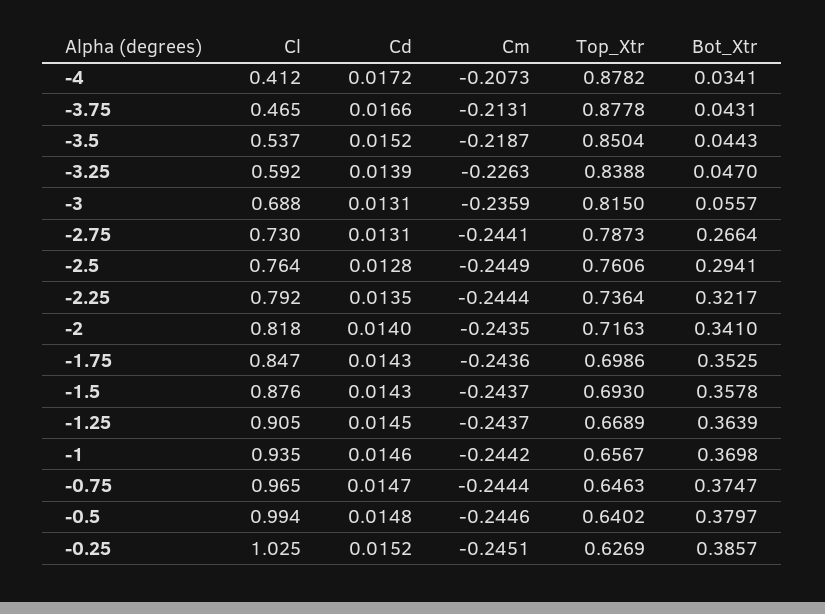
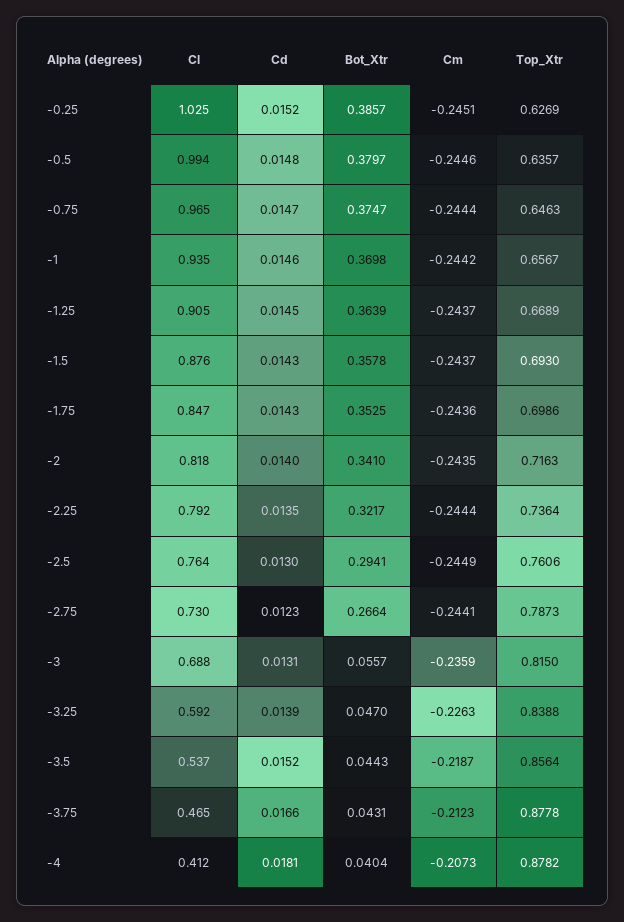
  {
    "Cl": {
      "-4": 0.412,
      "-3.75": 0.465,
      "-3.5": 0.537,
      "-3.25": 0.592,
      "-3": 0.688,
      "-2.75": 0.73,
      "-2.5": 0.764,
      "-2.25": 0.792,
      "-2": 0.818,
      "-1.75": 0.847,
      "-1.5": 0.876,
      "-1.25": 0.905,
      "-1": 0.935,
      "-0.75": 0.965,
      "-0.5": 0.994,
      "-0.25": 1.025
    },
    "Cd": {
-     "-4": 0.0172,
+     "-4": 0.0181,
      "-3.75": 0.0166,
      "-3.5": 0.0152,
      "-3.25": 0.0139,
      "-3": 0.0131,
-     "-2.75": 0.0131,
+     "-2.75": 0.0123,
-     "-2.5": 0.0128,
+     "-2.5": 0.013,
      "-2.25": 0.0135,
      "-2": 0.014,
      "-1.75": 0.0143,
      "-1.5": 0.0143,
      "-1.25": 0.0145,
      "-1": 0.0146,
      "-0.75": 0.0147,
      "-0.5": 0.0148,
      "-0.25": 0.0152
    },
    "Cm": {
      "-4": -0.2073,
-     "-3.75": -0.2131,
+     "-3.75": -0.2123,
      "-3.5": -0.2187,
      "-3.25": -0.2263,
      "-3": -0.2359,
      "-2.75": -0.2441,
      "-2.5": -0.2449,
      "-2.25": -0.2444,
      "-2": -0.2435,
      "-1.75": -0.2436,
      "-1.5": -0.2437,
      "-1.25": -0.2437,
      "-1": -0.2442,
      "-0.75": -0.2444,
      "-0.5": -0.2446,
      "-0.25": -0.2451
    },
    "Top_Xtr": {
      "-4": 0.8782,
      "-3.75": 0.8778,
-     "-3.5": 0.8504,
+     "-3.5": 0.8564,
      "-3.25": 0.8388,
      "-3": 0.815,
      "-2.75": 0.7873,
      "-2.5": 0.7606,
      "-2.25": 0.7364,
      "-2": 0.7163,
      "-1.75": 0.6986,
      "-1.5": 0.693,
      "-1.25": 0.6689,
      "-1": 0.6567,
      "-0.75": 0.6463,
-     "-0.5": 0.6402,
+     "-0.5": 0.6357,
      "-0.25": 0.6269
    },
    "Bot_Xtr": {
-     "-4": 0.0341,
+     "-4": 0.0404,
      "-3.75": 0.0431,
      "-3.5": 0.0443,
      "-3.25": 0.047,
      "-3": 0.0557,
      "-2.75": 0.2664,
      "-2.5": 0.2941,
      "-2.25": 0.3217,
      "-2": 0.341,
      "-1.75": 0.3525,
      "-1.5": 0.3578,
      "-1.25": 0.3639,
      "-1": 0.3698,
      "-0.75": 0.3747,
      "-0.5": 0.3797,
      "-0.25": 0.3857
    }
  }

